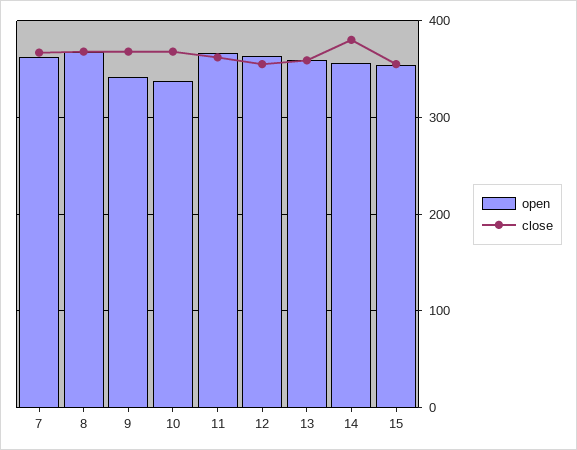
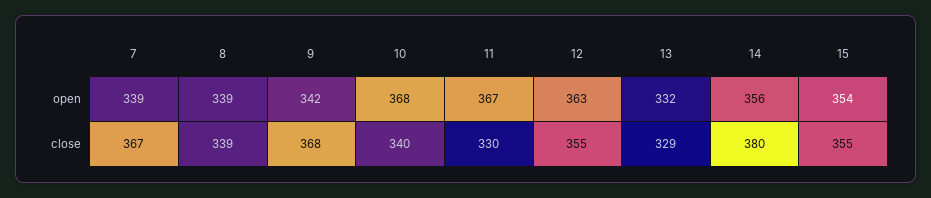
  {
    "open": {
-     "7": 360,
+     "7": 339,
-     "8": 370,
+     "8": 339,
      "9": 342,
-     "10": 340,
+     "10": 368,
      "11": 367,
      "12": 363,
-     "13": 360,
+     "13": 332,
      "14": 356,
      "15": 354
    },
    "close": {
      "7": 367,
-     "8": 370,
+     "8": 339,
      "9": 368,
-     "10": 370,
+     "10": 340,
-     "11": 360,
+     "11": 330,
      "12": 355,
-     "13": 360,
+     "13": 329,
      "14": 380,
      "15": 355
    }
  }

